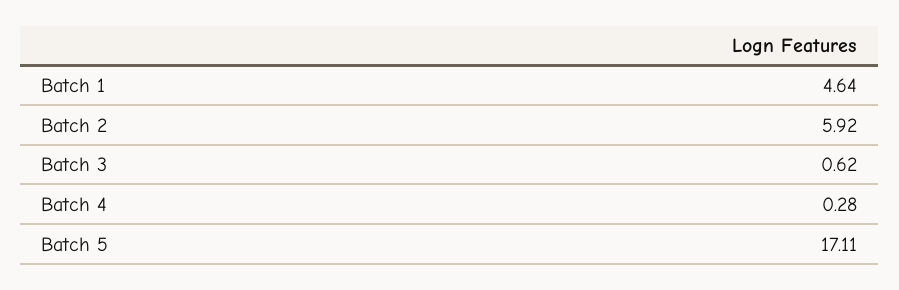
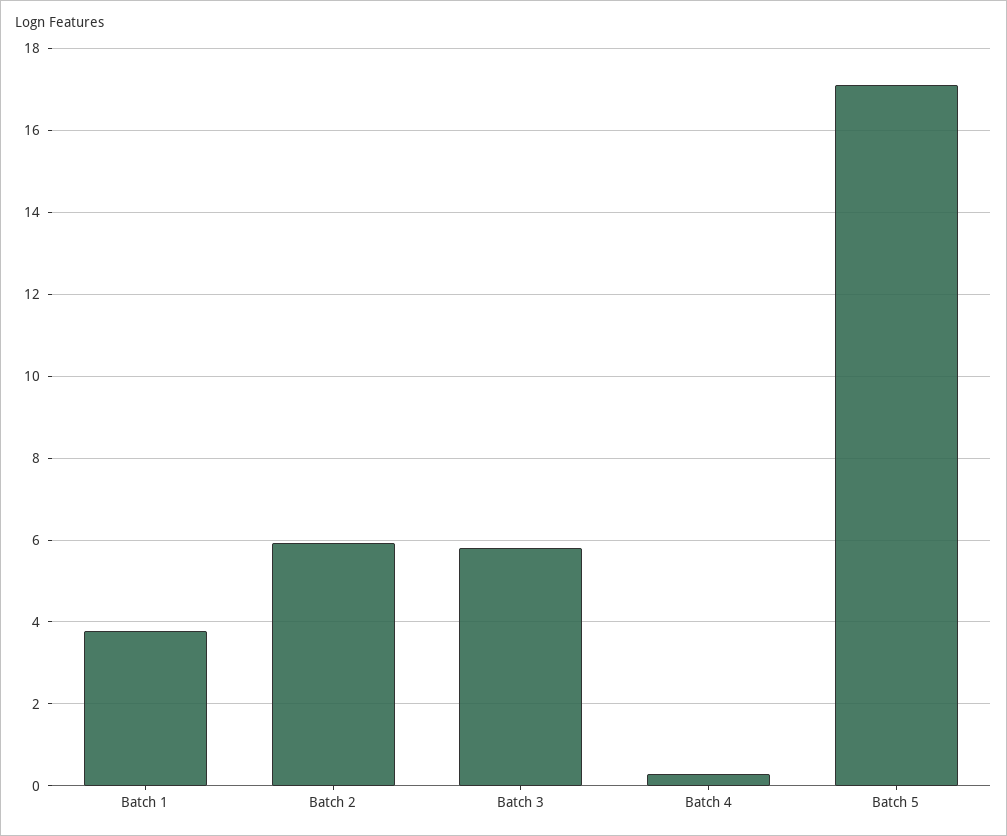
  {
-   "Batch 1": 4.64,
+   "Batch 1": 3.8,
    "Batch 2": 5.92,
-   "Batch 3": 0.62,
+   "Batch 3": 5.8,
    "Batch 4": 0.28,
    "Batch 5": 17.11
  }

